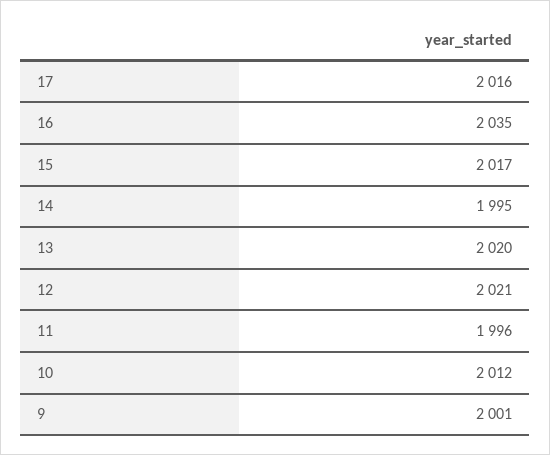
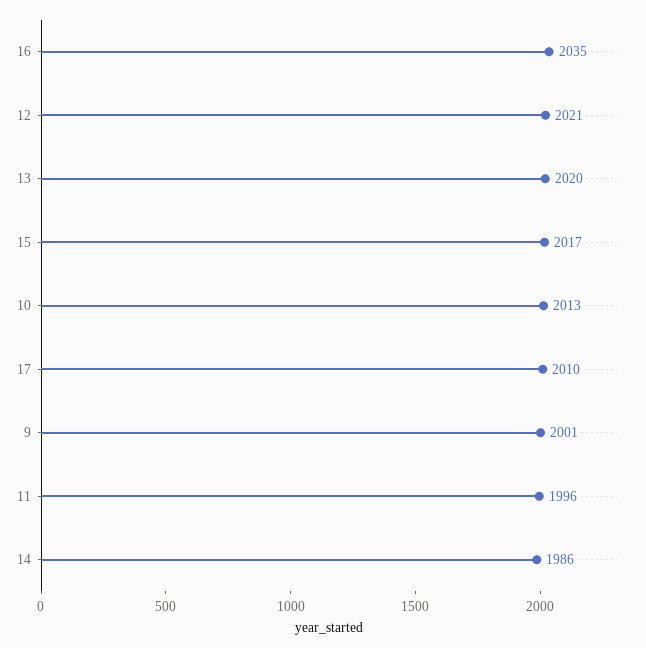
  {
-   "17": 2016,
+   "17": 2010,
    "16": 2035,
    "15": 2017,
-   "14": 1995,
+   "14": 1986,
    "13": 2020,
    "12": 2021,
    "11": 1996,
-   "10": 2012,
+   "10": 2013,
    "9": 2001
  }

